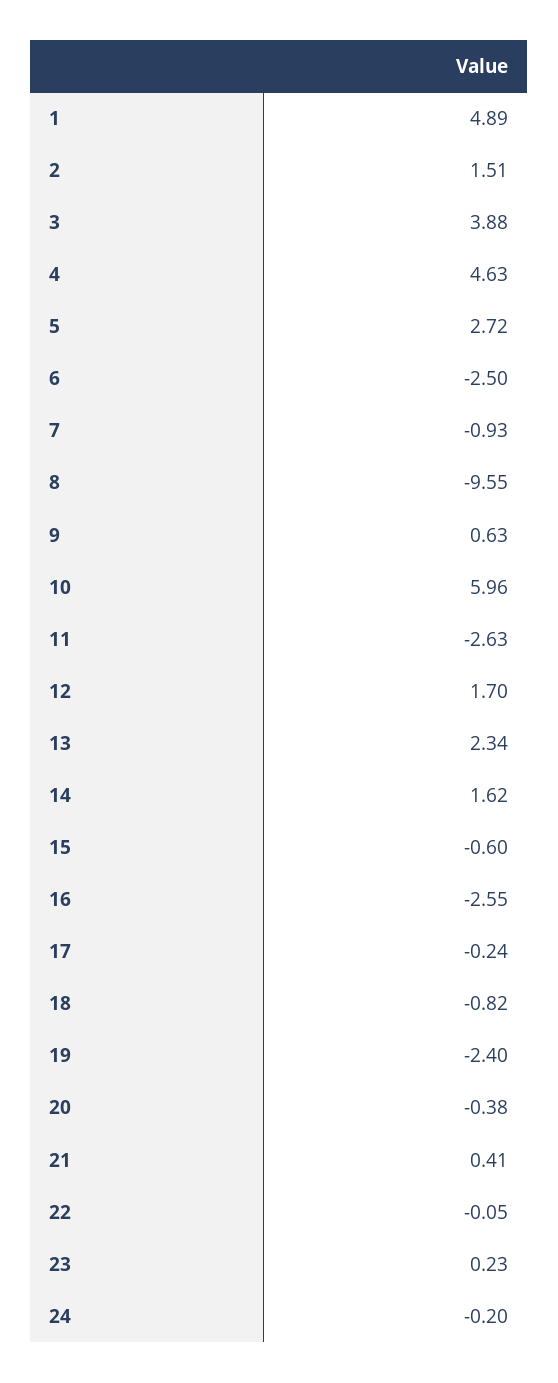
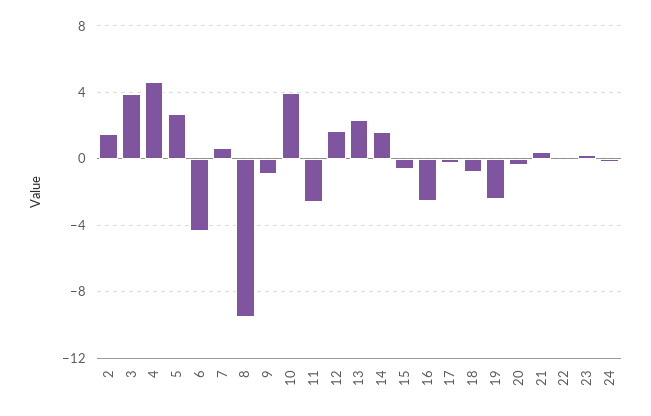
  {
-   "1": 4.89,
    "2": 1.51,
    "3": 3.88,
    "4": 4.63,
    "5": 2.72,
-   "6": -2.5,
+   "6": -4.5,
-   "7": -0.93,
+   "7": 0.5,
    "8": -9.55,
-   "9": 0.63,
+   "9": -1,
-   "10": 5.96,
+   "10": 4,
    "11": -2.63,
    "12": 1.7,
    "13": 2.34,
    "14": 1.62,
    "15": -0.6,
    "16": -2.55,
    "17": -0.24,
    "18": -0.82,
    "19": -2.4,
    "20": -0.38,
    "21": 0.41,
    "22": -0.05,
    "23": 0.23,
    "24": -0.2
  }

